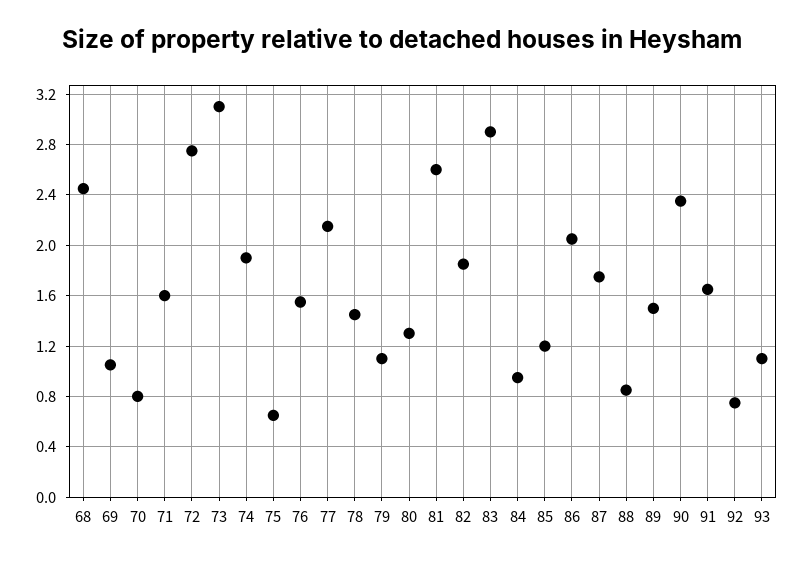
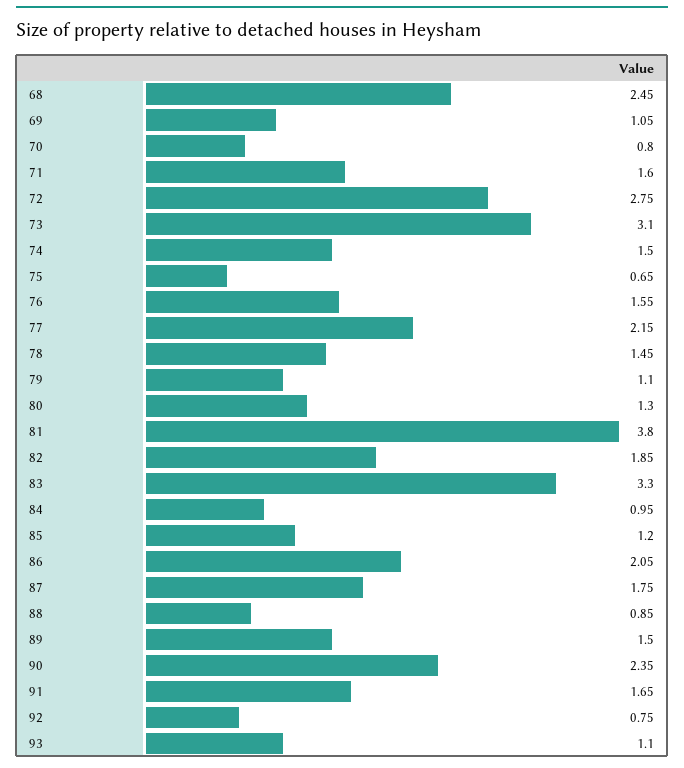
  {
    "68": 2.45,
    "69": 1.05,
    "70": 0.8,
    "71": 1.6,
    "72": 2.75,
    "73": 3.1,
-   "74": 1.9,
+   "74": 1.5,
    "75": 0.65,
    "76": 1.55,
    "77": 2.15,
    "78": 1.45,
    "79": 1.1,
    "80": 1.3,
-   "81": 2.6,
+   "81": 3.8,
    "82": 1.85,
-   "83": 2.9,
+   "83": 3.3,
    "84": 0.95,
    "85": 1.2,
    "86": 2.05,
    "87": 1.75,
    "88": 0.85,
    "89": 1.5,
    "90": 2.35,
    "91": 1.65,
    "92": 0.75,
    "93": 1.1
  }

